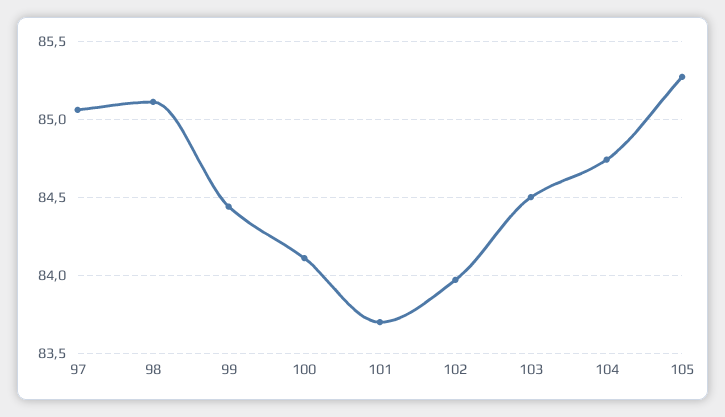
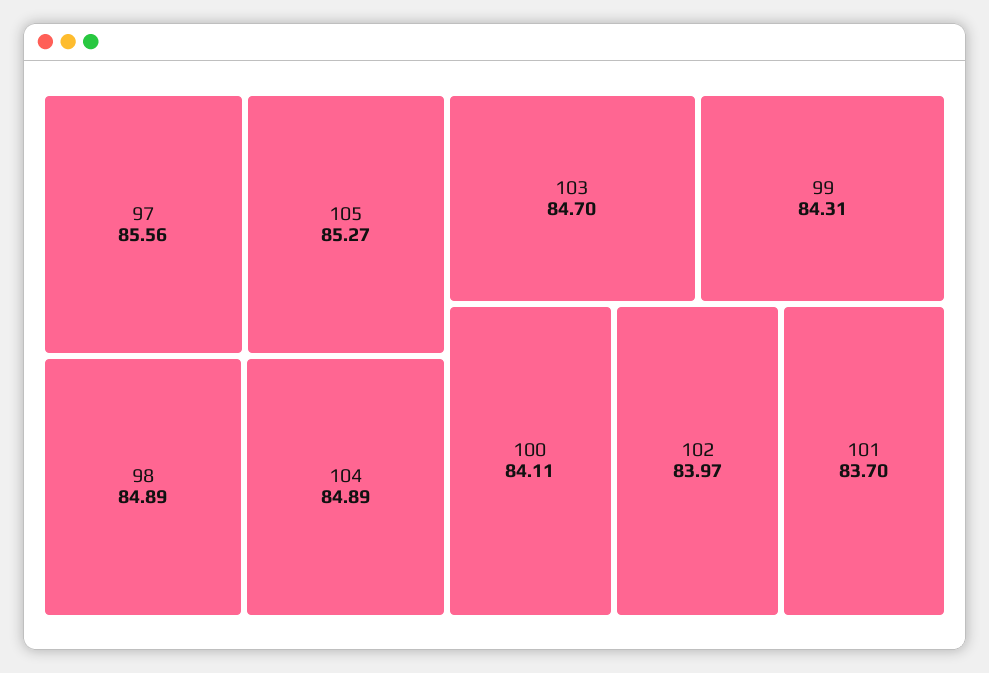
  {
-   "97": 85.05,
+   "97": 85.56,
-   "98": 85.1,
+   "98": 84.89,
-   "99": 84.45,
+   "99": 84.31,
    "100": 84.11,
    "101": 83.7,
    "102": 83.97,
-   "103": 84.5,
+   "103": 84.7,
-   "104": 84.75,
+   "104": 84.89,
    "105": 85.27
  }

